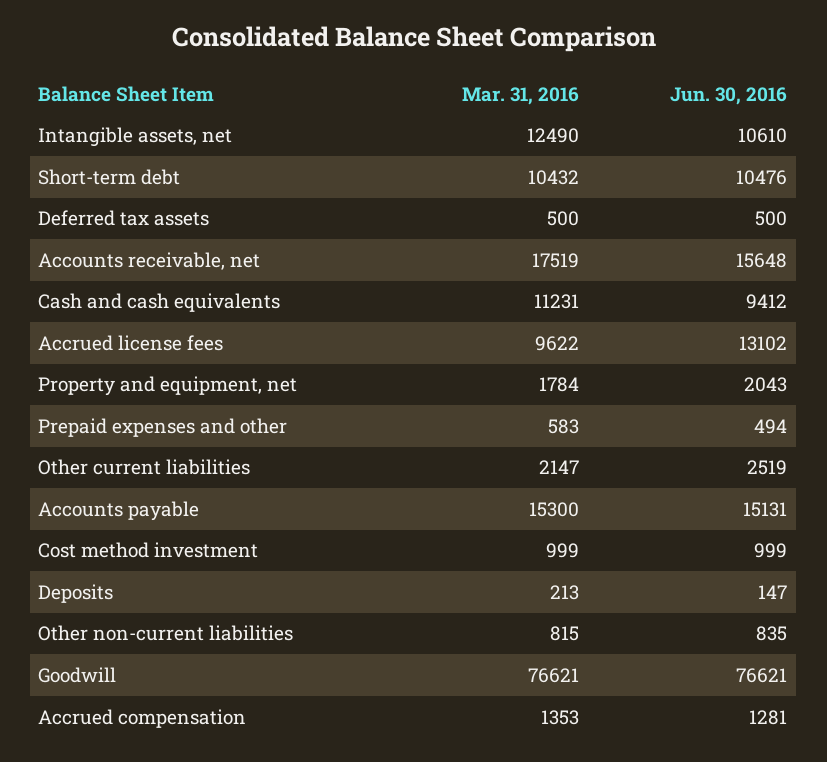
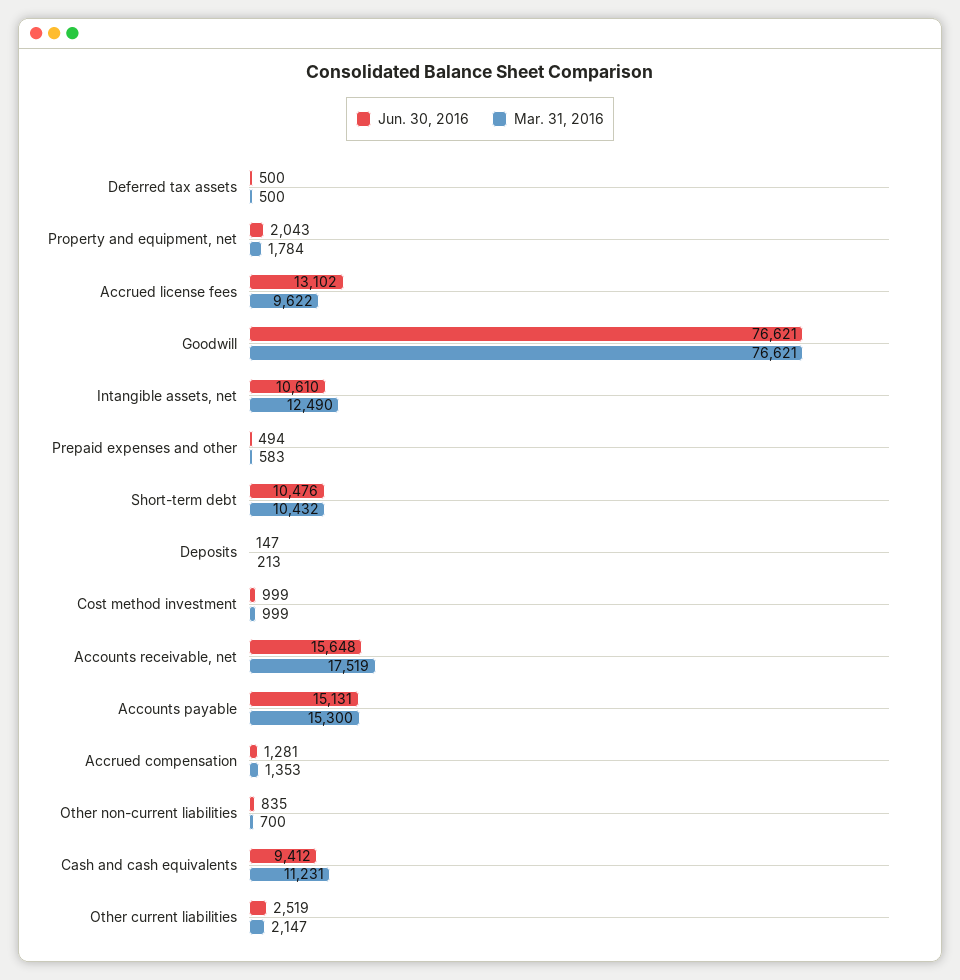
  {
    "Mar. 31, 2016": {
      "Intangible assets, net": 12490,
      "Short-term debt": 10432,
      "Deferred tax assets": 500,
      "Accounts receivable, net": 17519,
      "Cash and cash equivalents": 11231,
      "Accrued license fees": 9622,
      "Property and equipment, net": 1784,
      "Prepaid expenses and other": 583,
      "Other current liabilities": 2147,
      "Accounts payable": 15300,
      "Cost method investment": 999,
      "Deposits": 213,
-     "Other non-current liabilities": 815,
+     "Other non-current liabilities": 700,
      "Goodwill": 76621,
      "Accrued compensation": 1353
    },
    "Jun. 30, 2016": {
      "Intangible assets, net": 10610,
      "Short-term debt": 10476,
      "Deferred tax assets": 500,
      "Accounts receivable, net": 15648,
      "Cash and cash equivalents": 9412,
      "Accrued license fees": 13102,
      "Property and equipment, net": 2043,
      "Prepaid expenses and other": 494,
      "Other current liabilities": 2519,
      "Accounts payable": 15131,
      "Cost method investment": 999,
      "Deposits": 147,
      "Other non-current liabilities": 835,
      "Goodwill": 76621,
      "Accrued compensation": 1281
    }
  }

